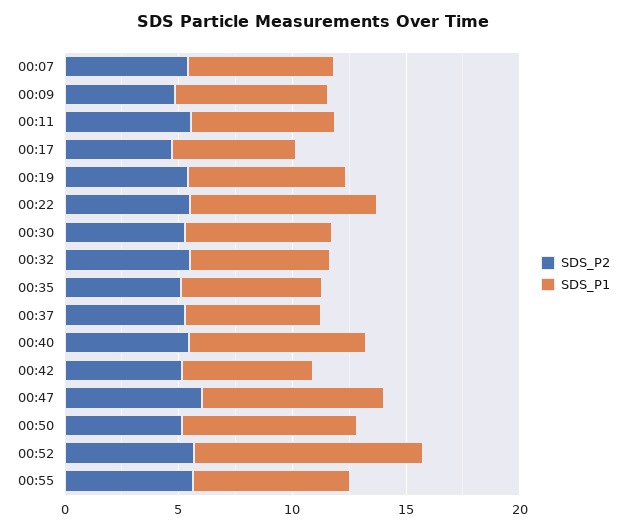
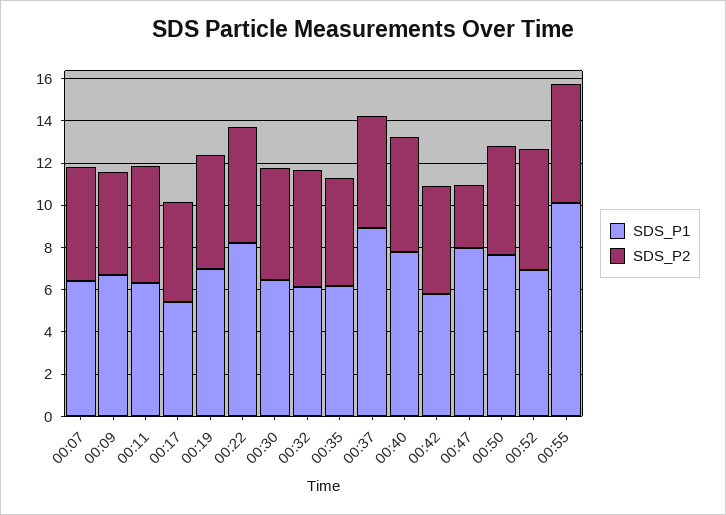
  {
    "SDS_P2": {
      "00:07": 5.5,
      "00:09": 5,
      "00:11": 5.5,
      "00:17": 4.5,
      "00:19": 5.5,
      "00:22": 5.5,
      "00:30": 5.5,
      "00:32": 5.5,
      "00:35": 5,
      "00:37": 5.5,
      "00:40": 5.5,
      "00:42": 5,
-     "00:47": 6,
+     "00:47": 3,
      "00:50": 5,
      "00:52": 5.5,
      "00:55": 5.5
    },
    "SDS_P1": {
      "00:07": 6.5,
      "00:09": 6.5,
      "00:11": 6.5,
      "00:17": 5.5,
      "00:19": 7,
      "00:22": 8,
      "00:30": 6.5,
      "00:32": 6,
      "00:35": 6,
-     "00:37": 6,
+     "00:37": 9,
      "00:40": 8,
      "00:42": 6,
      "00:47": 8,
      "00:50": 7.5,
-     "00:52": 10,
+     "00:52": 7,
-     "00:55": 7
+     "00:55": 10
    }
  }

